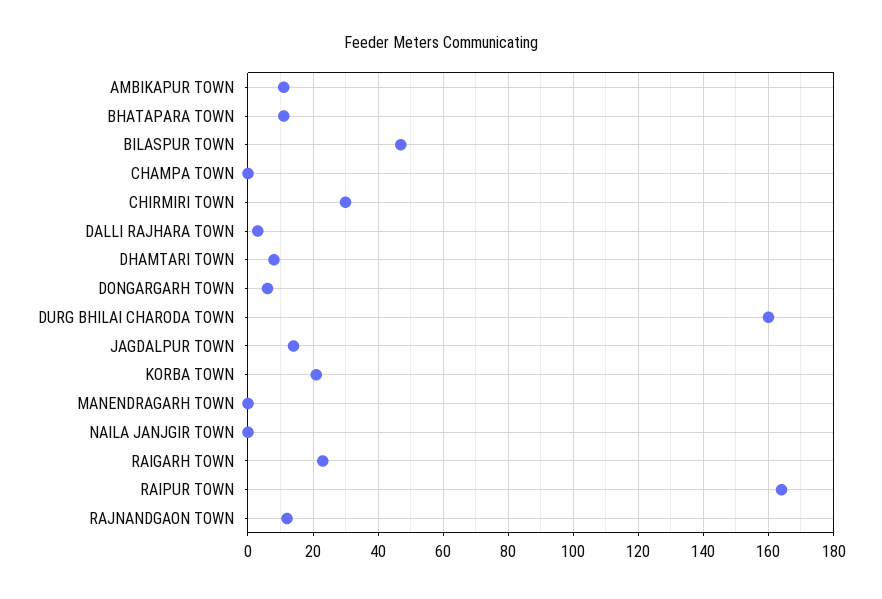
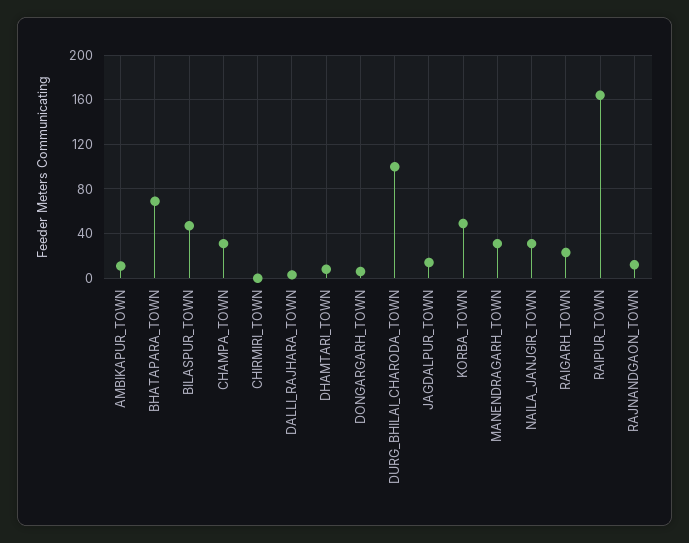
  {
    "AMBIKAPUR TOWN": 10,
-   "BHATAPARA TOWN": 10,
+   "BHATAPARA TOWN": 70,
    "BILASPUR TOWN": 45,
-   "CHAMPA TOWN": 0,
+   "CHAMPA TOWN": 30,
-   "CHIRMIRI TOWN": 30,
+   "CHIRMIRI TOWN": 0,
    "DALLI RAJHARA TOWN": 5,
    "DHAMTARI TOWN": 10,
    "DONGARGARH TOWN": 5,
-   "DURG BHILAI CHARODA TOWN": 160,
+   "DURG BHILAI CHARODA TOWN": 100,
    "JAGDALPUR TOWN": 15,
-   "KORBA TOWN": 20,
+   "KORBA TOWN": 50,
-   "MANENDRAGARH TOWN": 0,
+   "MANENDRAGARH TOWN": 30,
-   "NAILA JANJGIR TOWN": 0,
+   "NAILA JANJGIR TOWN": 30,
    "RAIGARH TOWN": 25,
    "RAIPUR TOWN": 165,
    "RAJNANDGAON TOWN": 10
  }

